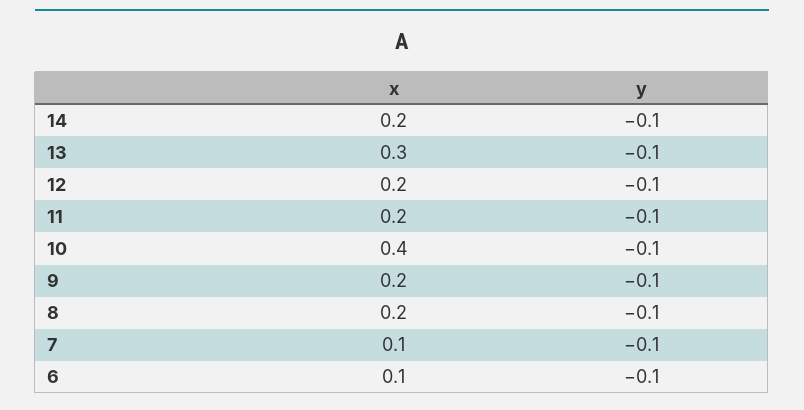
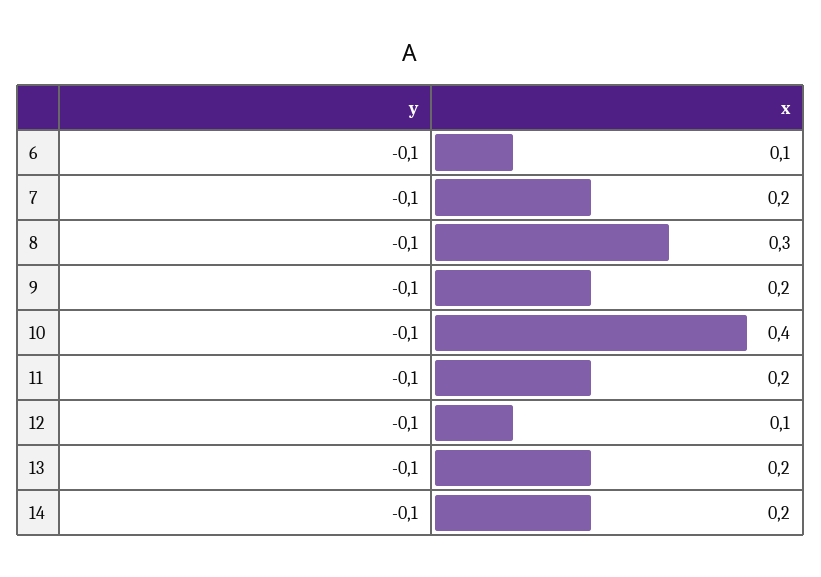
  {
    "x": {
      "14": 0.2,
-     "13": 0.3,
+     "13": 0.2,
-     "12": 0.2,
+     "12": 0.1,
      "11": 0.2,
      "10": 0.4,
      "9": 0.2,
-     "8": 0.2,
+     "8": 0.3,
-     "7": 0.1,
+     "7": 0.2,
      "6": 0.1
    },
    "y": {
      "14": -0.1,
      "13": -0.1,
      "12": -0.1,
      "11": -0.1,
      "10": -0.1,
      "9": -0.1,
      "8": -0.1,
      "7": -0.1,
      "6": -0.1
    }
  }

